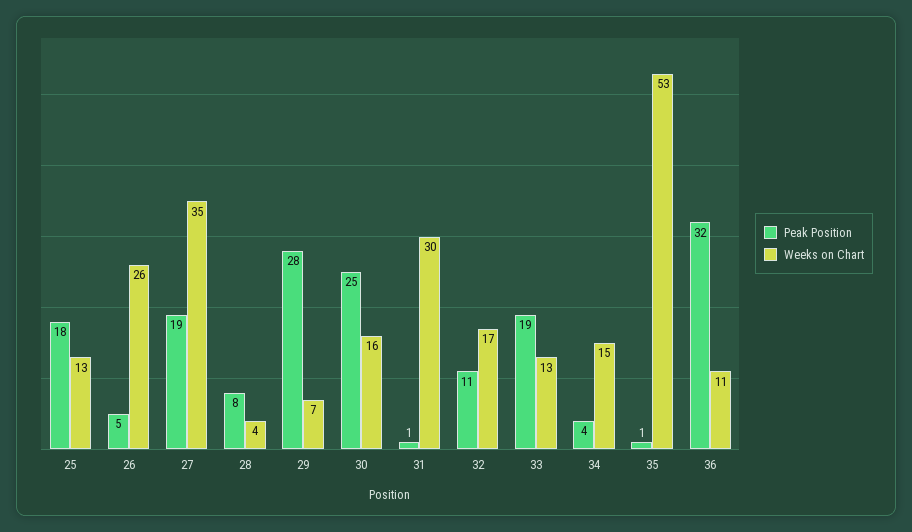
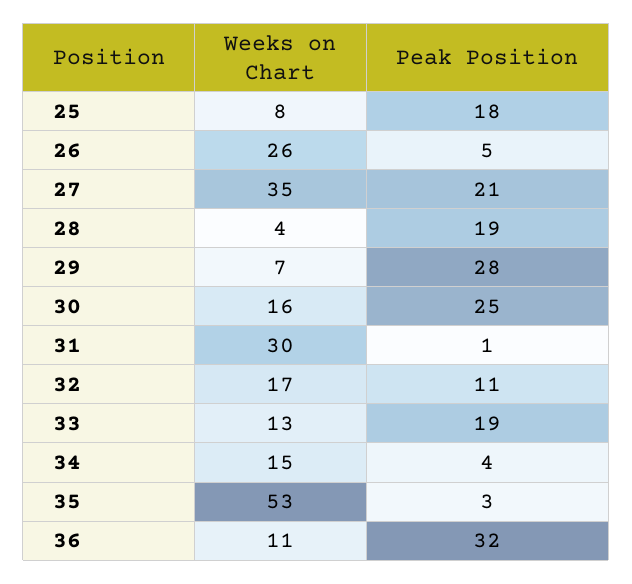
  {
    "Peak Position": {
      "25": 18,
      "26": 5,
-     "27": 19,
+     "27": 21,
-     "28": 8,
+     "28": 19,
      "29": 28,
      "30": 25,
      "31": 1,
      "32": 11,
      "33": 19,
      "34": 4,
-     "35": 1,
+     "35": 3,
      "36": 32
    },
    "Weeks on Chart": {
-     "25": 13,
+     "25": 8,
      "26": 26,
      "27": 35,
      "28": 4,
      "29": 7,
      "30": 16,
      "31": 30,
      "32": 17,
      "33": 13,
      "34": 15,
      "35": 53,
      "36": 11
    }
  }

